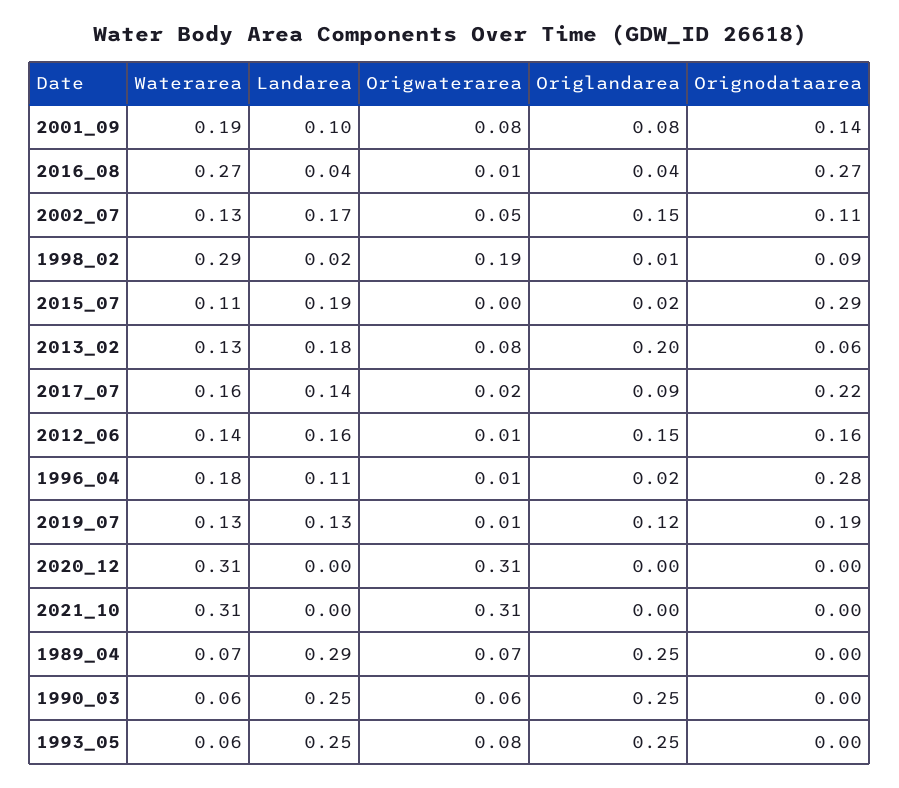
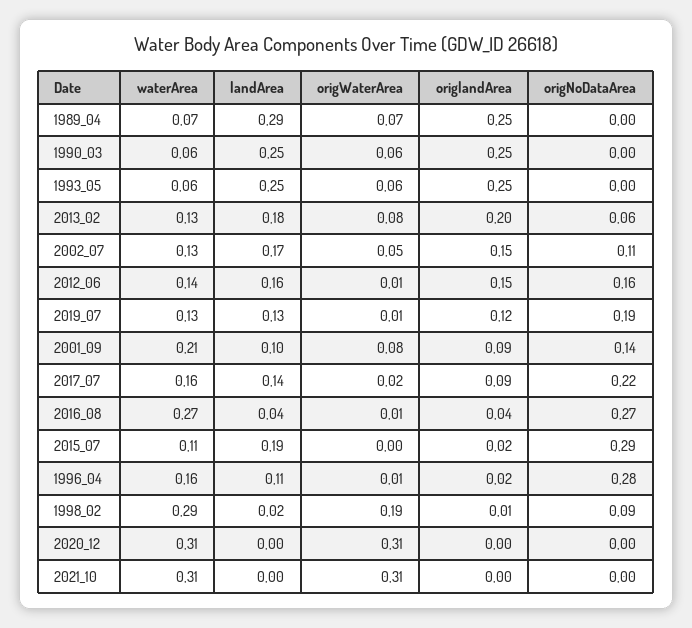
  {
    "Waterarea": {
-     "2001_09": 0.19,
+     "2001_09": 0.21,
      "2016_08": 0.27,
      "2002_07": 0.13,
      "1998_02": 0.29,
      "2015_07": 0.11,
      "2013_02": 0.13,
      "2017_07": 0.16,
      "2012_06": 0.14,
-     "1996_04": 0.18,
+     "1996_04": 0.16,
      "2019_07": 0.13,
      "2020_12": 0.31,
      "2021_10": 0.31,
      "1989_04": 0.07,
      "1990_03": 0.06,
      "1993_05": 0.06
    },
    "Landarea": {
      "2001_09": 0.1,
      "2016_08": 0.04,
      "2002_07": 0.17,
      "1998_02": 0.02,
      "2015_07": 0.19,
      "2013_02": 0.18,
      "2017_07": 0.14,
      "2012_06": 0.16,
      "1996_04": 0.11,
      "2019_07": 0.13,
      "2020_12": 0,
      "2021_10": 0,
      "1989_04": 0.29,
      "1990_03": 0.25,
      "1993_05": 0.25
    },
    "Origwaterarea": {
      "2001_09": 0.08,
      "2016_08": 0.01,
      "2002_07": 0.05,
      "1998_02": 0.19,
      "2015_07": 0,
      "2013_02": 0.08,
      "2017_07": 0.02,
      "2012_06": 0.01,
      "1996_04": 0.01,
      "2019_07": 0.01,
      "2020_12": 0.31,
      "2021_10": 0.31,
      "1989_04": 0.07,
      "1990_03": 0.06,
-     "1993_05": 0.08
+     "1993_05": 0.06
    },
    "Origlandarea": {
-     "2001_09": 0.08,
+     "2001_09": 0.09,
      "2016_08": 0.04,
      "2002_07": 0.15,
      "1998_02": 0.01,
      "2015_07": 0.02,
      "2013_02": 0.2,
      "2017_07": 0.09,
      "2012_06": 0.15,
      "1996_04": 0.02,
      "2019_07": 0.12,
      "2020_12": 0,
      "2021_10": 0,
      "1989_04": 0.25,
      "1990_03": 0.25,
      "1993_05": 0.25
    },
    "Orignodataarea": {
      "2001_09": 0.14,
      "2016_08": 0.27,
      "2002_07": 0.11,
      "1998_02": 0.09,
      "2015_07": 0.29,
      "2013_02": 0.06,
      "2017_07": 0.22,
      "2012_06": 0.16,
      "1996_04": 0.28,
      "2019_07": 0.19,
      "2020_12": 0,
      "2021_10": 0,
      "1989_04": 0,
      "1990_03": 0,
      "1993_05": 0
    }
  }

